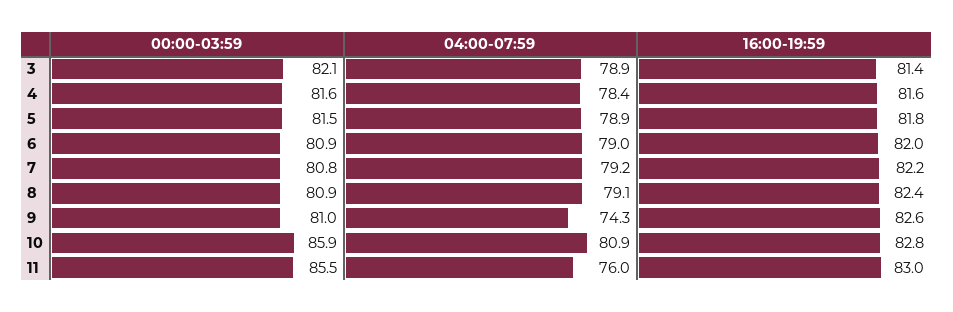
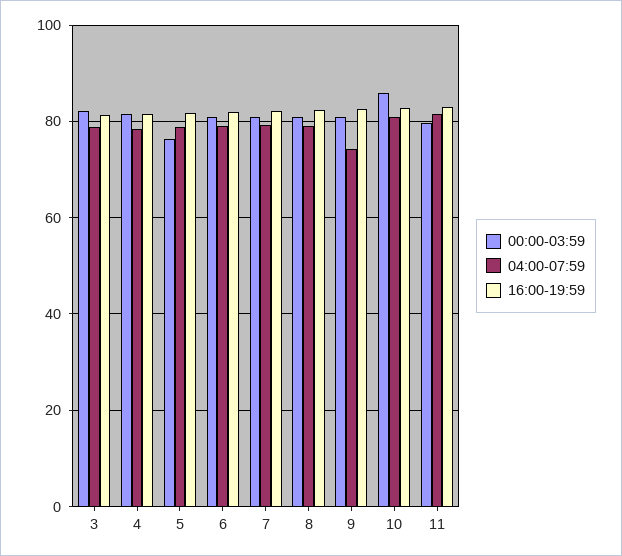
  {
    "00:00-03:59": {
      "3": 82.1,
      "4": 81.6,
-     "5": 81.5,
+     "5": 76,
      "6": 80.9,
      "7": 80.8,
      "8": 80.9,
      "9": 81,
      "10": 85.9,
-     "11": 85.5
+     "11": 80
    },
    "04:00-07:59": {
      "3": 78.9,
      "4": 78.4,
      "5": 78.9,
      "6": 79,
      "7": 79.2,
      "8": 79.1,
      "9": 74.3,
      "10": 80.9,
-     "11": 76
+     "11": 82
    },
    "16:00-19:59": {
      "3": 81.4,
      "4": 81.6,
      "5": 81.8,
      "6": 82,
      "7": 82.2,
      "8": 82.4,
      "9": 82.6,
      "10": 82.8,
      "11": 83
    }
  }

